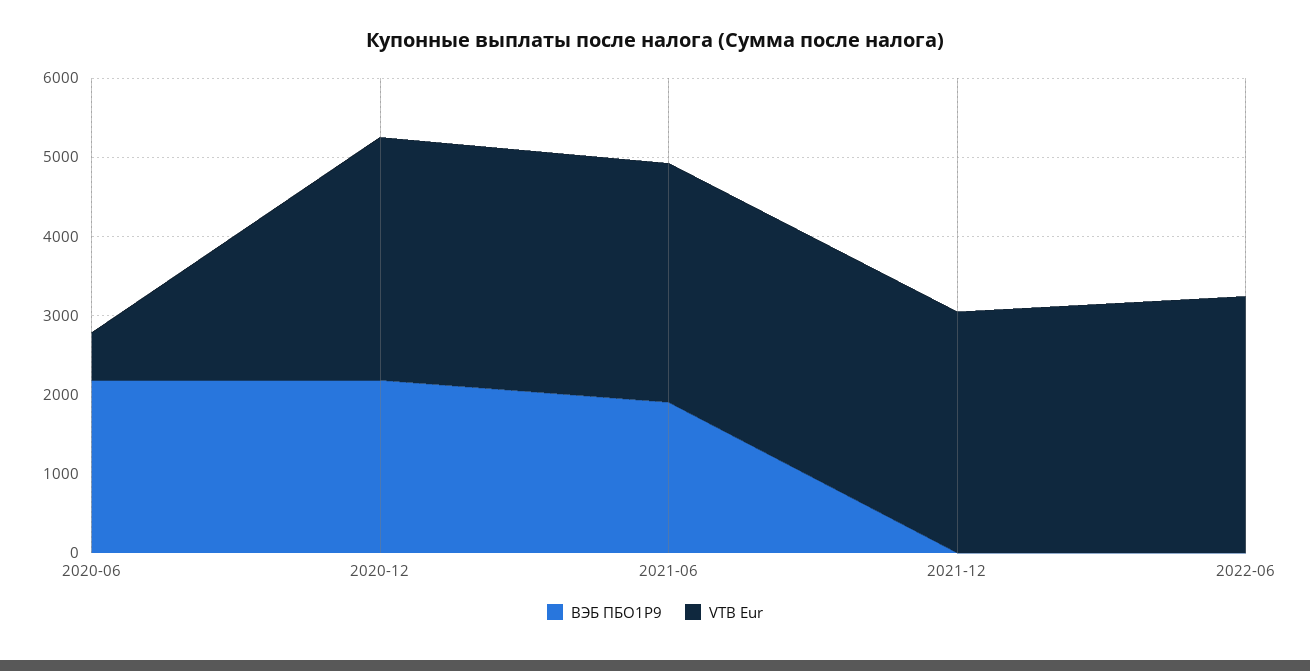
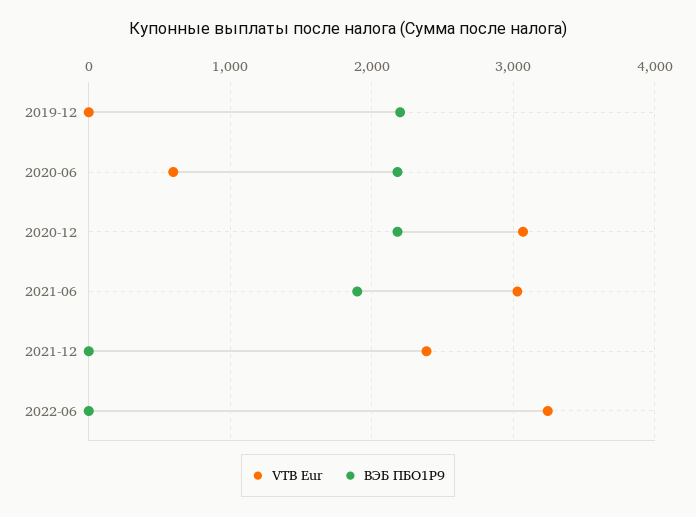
  {
    "ВЭБ ПБО1Р9": {
      "2020-06": 2200,
      "2020-12": 2200,
      "2021-06": 1900,
      "2021-12": 0,
-     "2022-06": 0
+     "2022-06": 0,
+     "2019-12": 2200
    },
    "VTB Eur": {
      "2020-06": 600,
      "2020-12": 3100,
      "2021-06": 3000,
-     "2021-12": 3000,
+     "2021-12": 2400,
-     "2022-06": 3200
+     "2022-06": 3200,
+     "2019-12": 0
    }
  }

